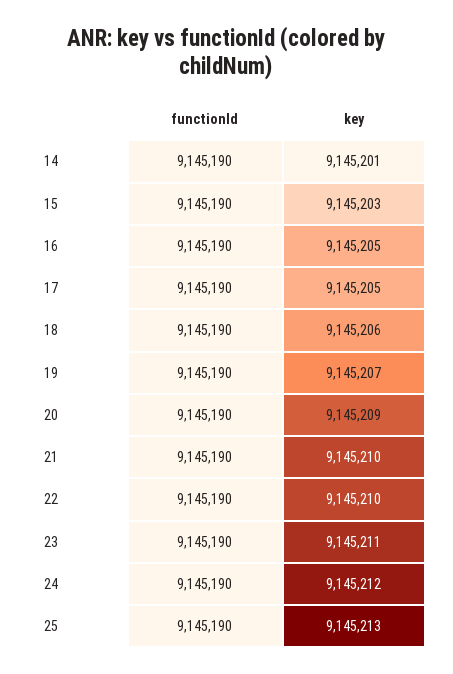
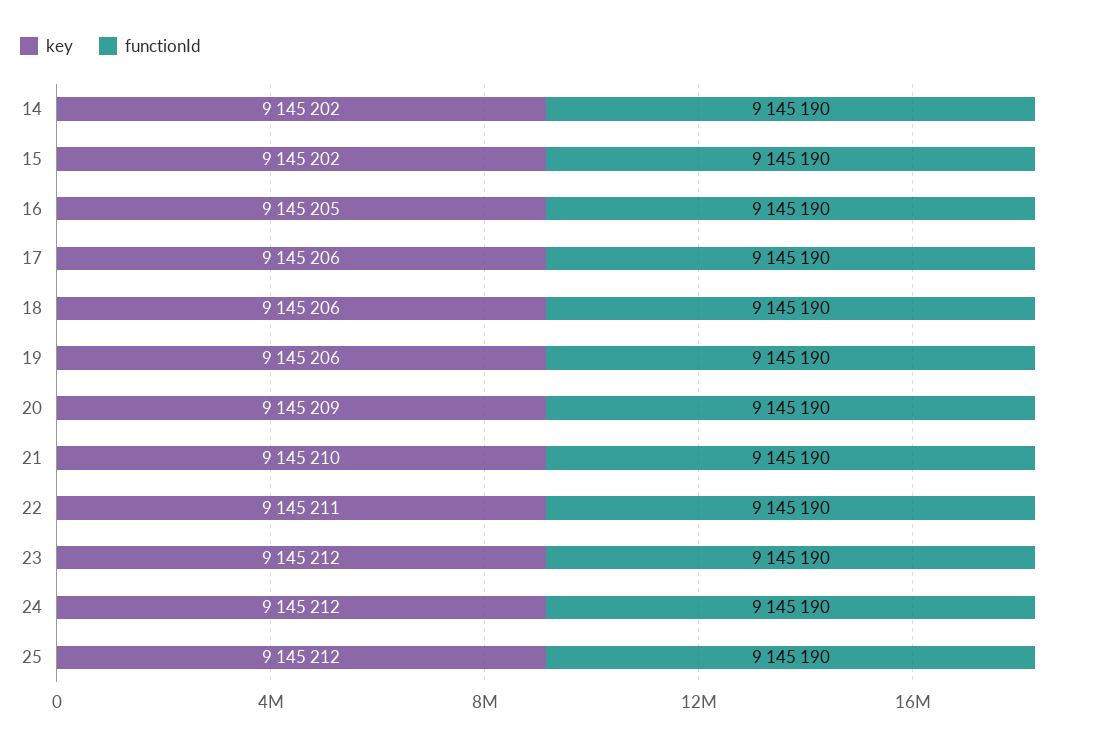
  {
    "functionId": {
      "14": 9145190,
      "15": 9145190,
      "16": 9145190,
      "17": 9145190,
      "18": 9145190,
      "19": 9145190,
      "20": 9145190,
      "21": 9145190,
      "22": 9145190,
      "23": 9145190,
      "24": 9145190,
      "25": 9145190
    },
    "key": {
-     "14": 9145201,
+     "14": 9145202,
-     "15": 9145203,
+     "15": 9145202,
      "16": 9145205,
-     "17": 9145205,
+     "17": 9145206,
      "18": 9145206,
-     "19": 9145207,
+     "19": 9145206,
      "20": 9145209,
      "21": 9145210,
-     "22": 9145210,
+     "22": 9145211,
-     "23": 9145211,
+     "23": 9145212,
      "24": 9145212,
-     "25": 9145213
+     "25": 9145212
    }
  }

